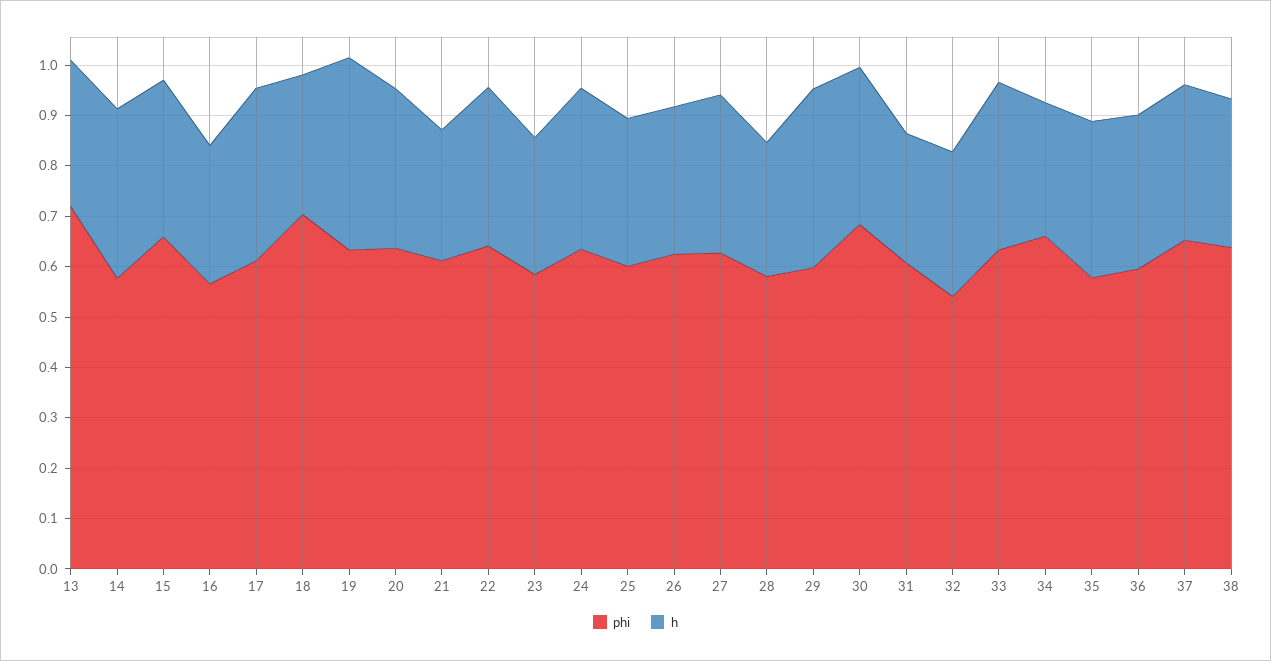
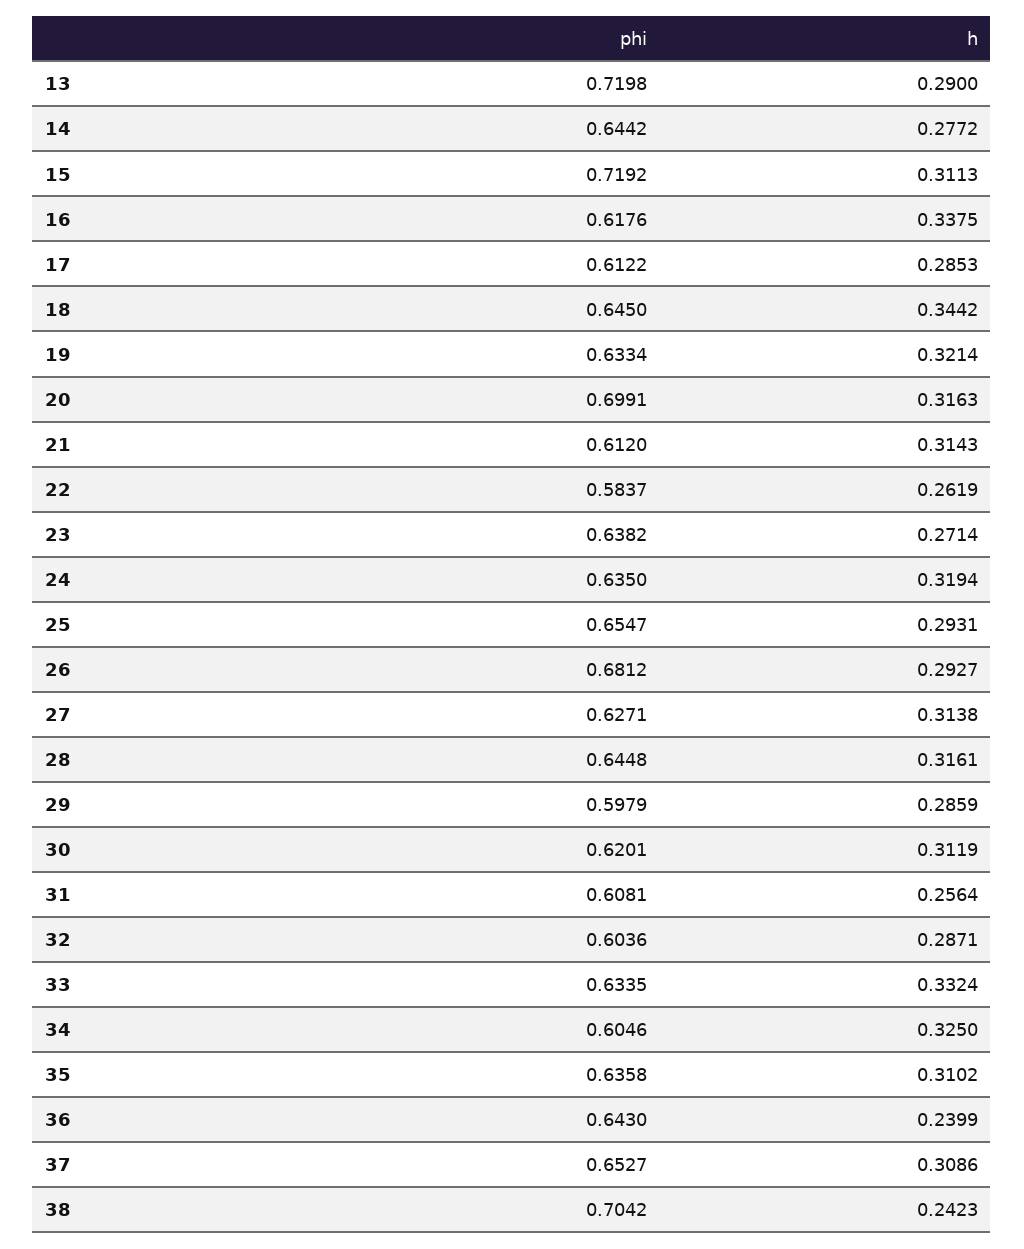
  {
    "phi": {
      "13": 0.7198,
-     "14": 0.58,
+     "14": 0.6442,
-     "15": 0.66,
+     "15": 0.7192,
-     "16": 0.56,
+     "16": 0.6176,
      "17": 0.6122,
-     "18": 0.7,
+     "18": 0.645,
      "19": 0.6334,
-     "20": 0.64,
+     "20": 0.6991,
      "21": 0.612,
-     "22": 0.64,
+     "22": 0.5837,
-     "23": 0.58,
+     "23": 0.6382,
      "24": 0.635,
-     "25": 0.6,
+     "25": 0.6547,
-     "26": 0.62,
+     "26": 0.6812,
      "27": 0.6271,
-     "28": 0.58,
+     "28": 0.6448,
      "29": 0.5979,
-     "30": 0.68,
+     "30": 0.6201,
      "31": 0.6081,
-     "32": 0.54,
+     "32": 0.6036,
      "33": 0.6335,
-     "34": 0.66,
+     "34": 0.6046,
-     "35": 0.58,
+     "35": 0.6358,
-     "36": 0.6,
+     "36": 0.643,
      "37": 0.6527,
-     "38": 0.64
+     "38": 0.7042
    },
    "h": {
      "13": 0.29,
-     "14": 0.34,
+     "14": 0.2772,
      "15": 0.3113,
-     "16": 0.28,
+     "16": 0.3375,
-     "17": 0.34,
+     "17": 0.2853,
-     "18": 0.28,
+     "18": 0.3442,
-     "19": 0.38,
+     "19": 0.3214,
      "20": 0.3163,
-     "21": 0.26,
+     "21": 0.3143,
-     "22": 0.32,
+     "22": 0.2619,
      "23": 0.2714,
      "24": 0.3194,
      "25": 0.2931,
      "26": 0.2927,
      "27": 0.3138,
-     "28": 0.26,
+     "28": 0.3161,
-     "29": 0.36,
+     "29": 0.2859,
      "30": 0.3119,
      "31": 0.2564,
      "32": 0.2871,
      "33": 0.3324,
-     "34": 0.26,
+     "34": 0.325,
      "35": 0.3102,
-     "36": 0.3,
+     "36": 0.2399,
      "37": 0.3086,
-     "38": 0.3
+     "38": 0.2423
    }
  }

